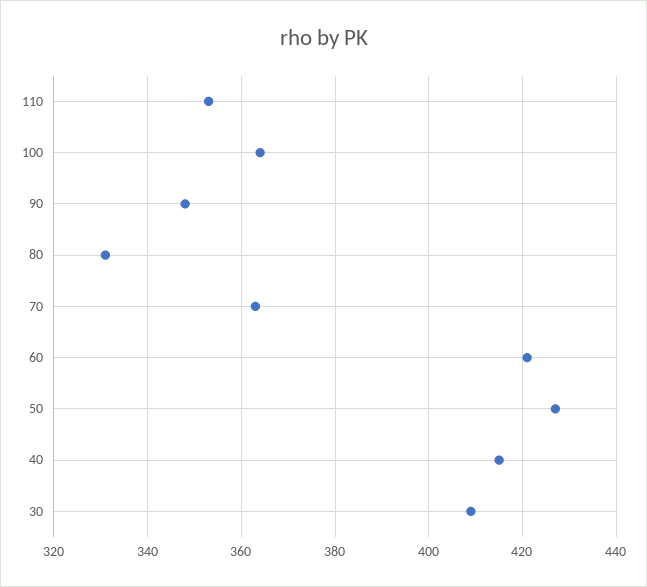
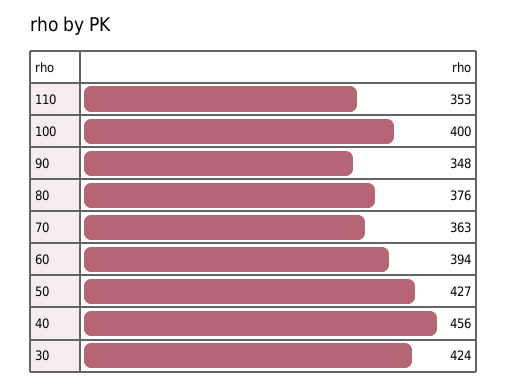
  {
    "110": 353,
-   "100": 365,
+   "100": 400,
    "90": 348,
-   "80": 330,
+   "80": 376,
    "70": 363,
-   "60": 420,
+   "60": 394,
    "50": 427,
-   "40": 415,
+   "40": 456,
-   "30": 410
+   "30": 424
  }

